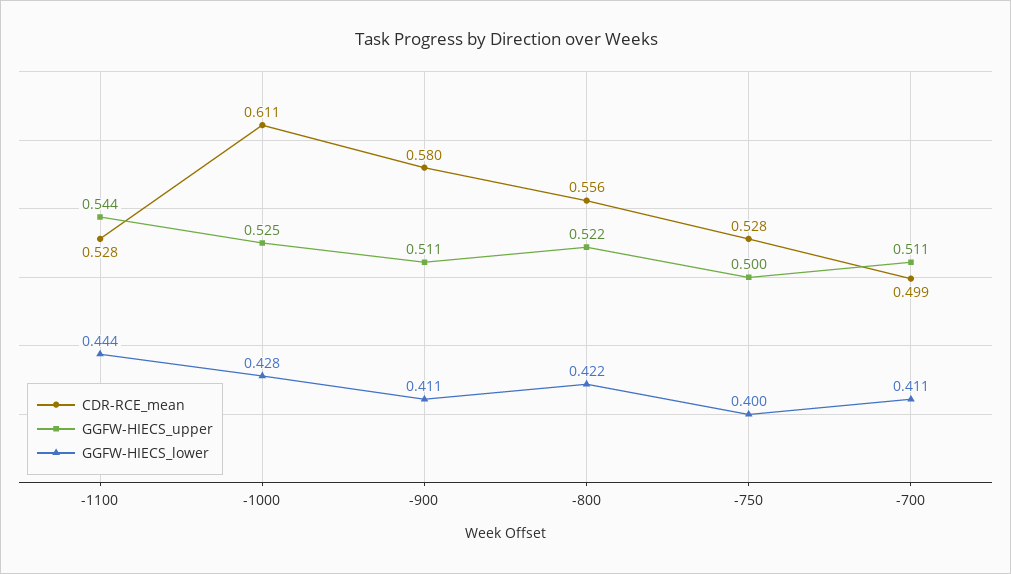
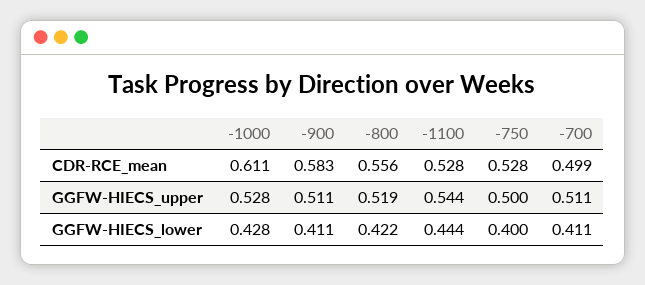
  {
    "CDR-RCE_mean": {
      "-1100": 0.528,
      "-1000": 0.611,
-     "-900": 0.58,
+     "-900": 0.583,
      "-800": 0.556,
      "-750": 0.528,
      "-700": 0.499
    },
    "GGFW-HIECS_upper": {
      "-1100": 0.544,
-     "-1000": 0.525,
+     "-1000": 0.528,
      "-900": 0.511,
-     "-800": 0.522,
+     "-800": 0.519,
      "-750": 0.5,
      "-700": 0.511
    },
    "GGFW-HIECS_lower": {
      "-1100": 0.444,
      "-1000": 0.428,
      "-900": 0.411,
      "-800": 0.422,
      "-750": 0.4,
      "-700": 0.411
    }
  }

